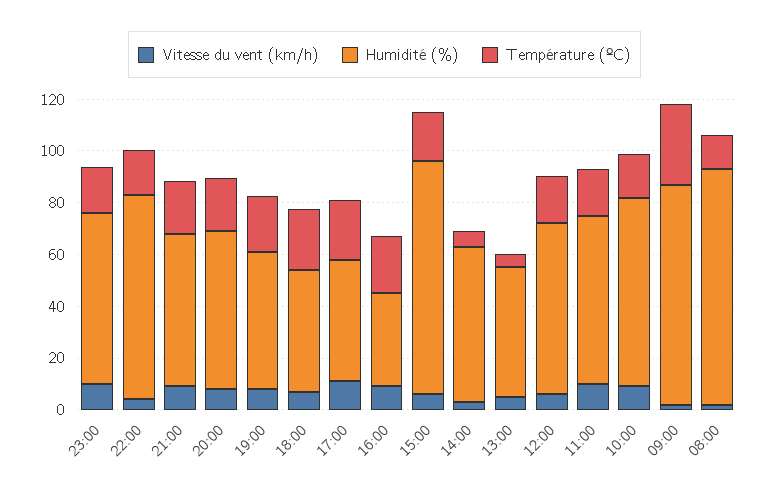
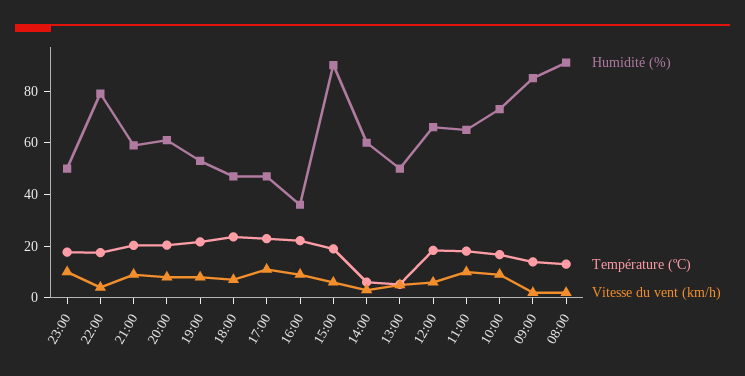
  {
    "Vitesse du vent (km/h)": {
      "23:00": 10,
      "22:00": 5,
      "21:00": 10,
      "20:00": 10,
      "19:00": 10,
      "18:00": 5,
      "17:00": 10,
      "16:00": 10,
      "15:00": 5,
      "14:00": 5,
      "13:00": 5,
      "12:00": 5,
      "11:00": 10,
      "10:00": 10,
      "09:00": 0,
      "08:00": 0
    },
    "Humidité (%)": {
-     "23:00": 65,
+     "23:00": 50,
      "22:00": 80,
      "21:00": 60,
      "20:00": 60,
      "19:00": 55,
      "18:00": 45,
      "17:00": 45,
      "16:00": 35,
      "15:00": 90,
      "14:00": 60,
      "13:00": 50,
      "12:00": 65,
      "11:00": 65,
      "10:00": 75,
      "09:00": 85,
      "08:00": 90
    },
    "Température (ºC)": {
      "23:00": 20,
      "22:00": 20,
      "21:00": 20,
      "20:00": 20,
      "19:00": 20,
      "18:00": 25,
      "17:00": 25,
      "16:00": 20,
      "15:00": 20,
      "14:00": 5,
      "13:00": 5,
      "12:00": 20,
      "11:00": 20,
      "10:00": 15,
-     "09:00": 30,
+     "09:00": 15,
      "08:00": 15
    }
  }

